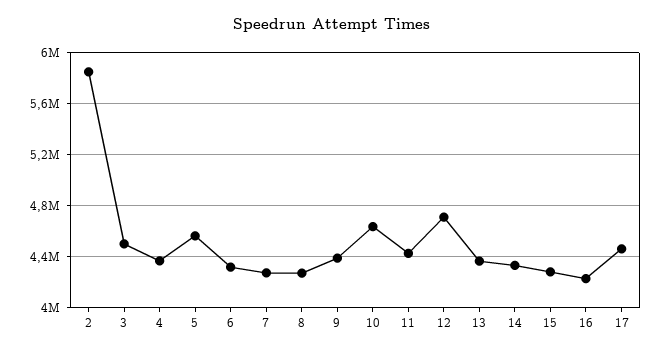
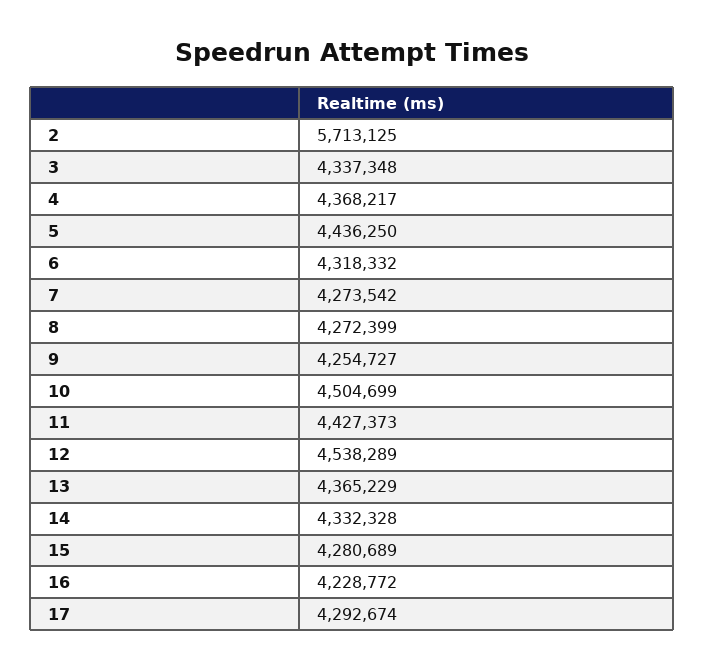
  {
-   "2": 5850000,
+   "2": 5713125,
-   "3": 4500000,
+   "3": 4337348,
    "4": 4368217,
-   "5": 4550000,
+   "5": 4436250,
    "6": 4318332,
    "7": 4273542,
    "8": 4272399,
-   "9": 4400000,
+   "9": 4254727,
-   "10": 4650000,
+   "10": 4504699,
    "11": 4427373,
-   "12": 4700000,
+   "12": 4538289,
    "13": 4365229,
    "14": 4332328,
    "15": 4280689,
    "16": 4228772,
-   "17": 4450000
+   "17": 4292674
  }

